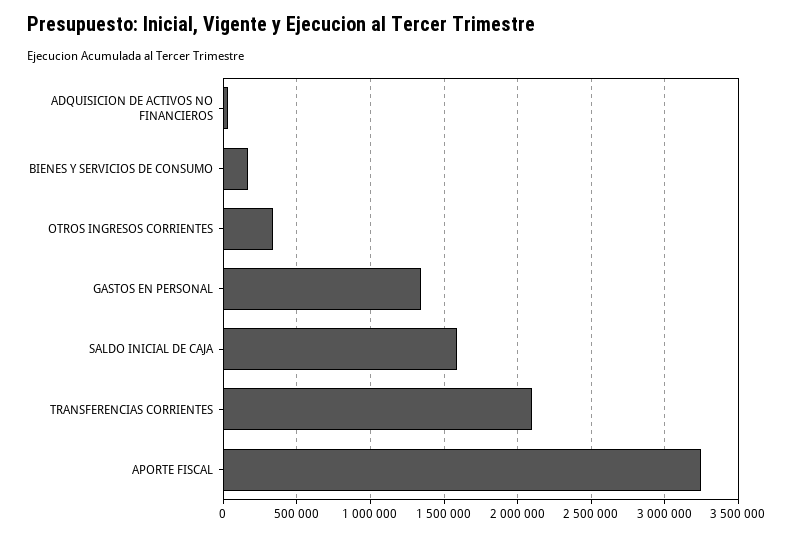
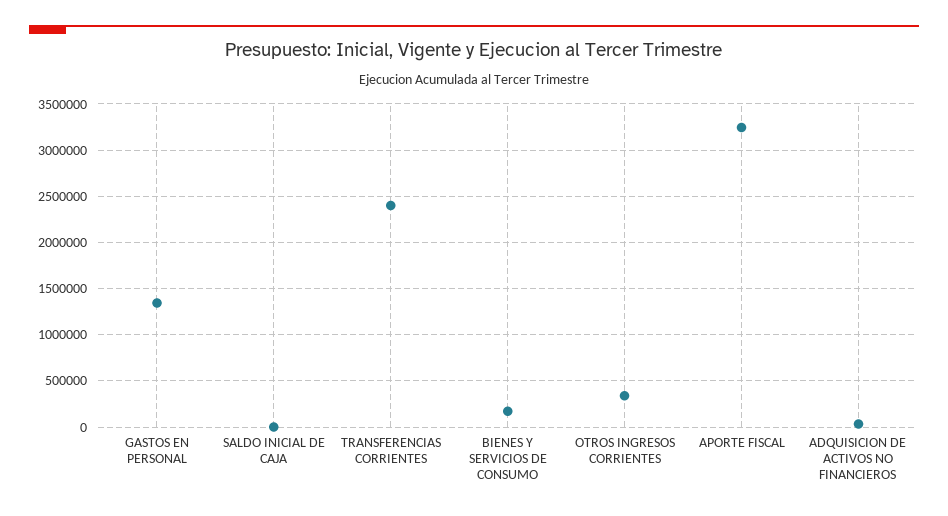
  {
    "ADQUISICION DE ACTIVOS NO FINANCIEROS": 50000,
    "BIENES Y SERVICIOS DE CONSUMO": 150000,
    "OTROS INGRESOS CORRIENTES": 350000,
    "GASTOS EN PERSONAL": 1350000,
-   "SALDO INICIAL DE CAJA": 1600000,
+   "SALDO INICIAL DE CAJA": 0,
-   "TRANSFERENCIAS CORRIENTES": 2100000,
+   "TRANSFERENCIAS CORRIENTES": 2400000,
    "APORTE FISCAL": 3250000
  }

